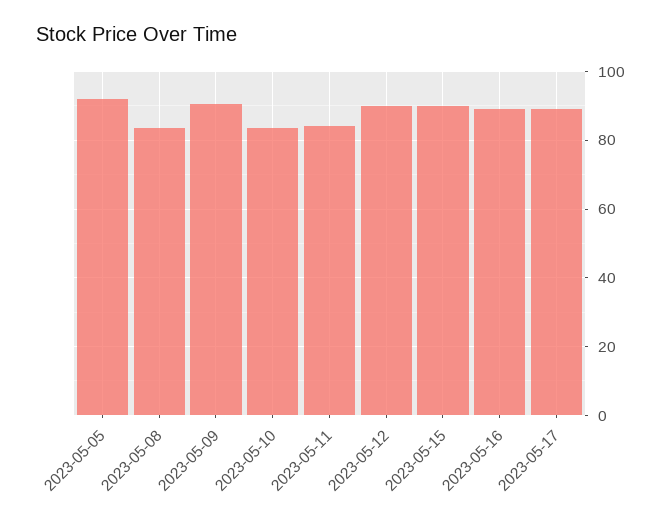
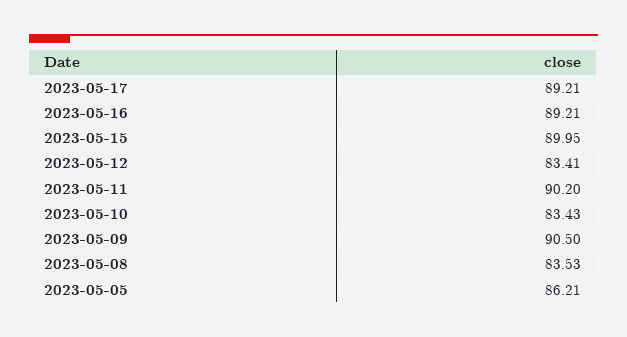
  {
-   "2023-05-05": 92,
+   "2023-05-05": 86.21,
    "2023-05-08": 83.53,
    "2023-05-09": 90.5,
    "2023-05-10": 83.43,
-   "2023-05-11": 84,
+   "2023-05-11": 90.2,
-   "2023-05-12": 90,
+   "2023-05-12": 83.41,
    "2023-05-15": 89.95,
    "2023-05-16": 89.21,
    "2023-05-17": 89.21
  }

